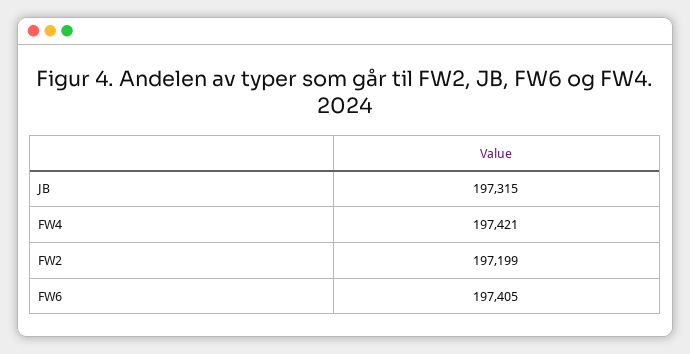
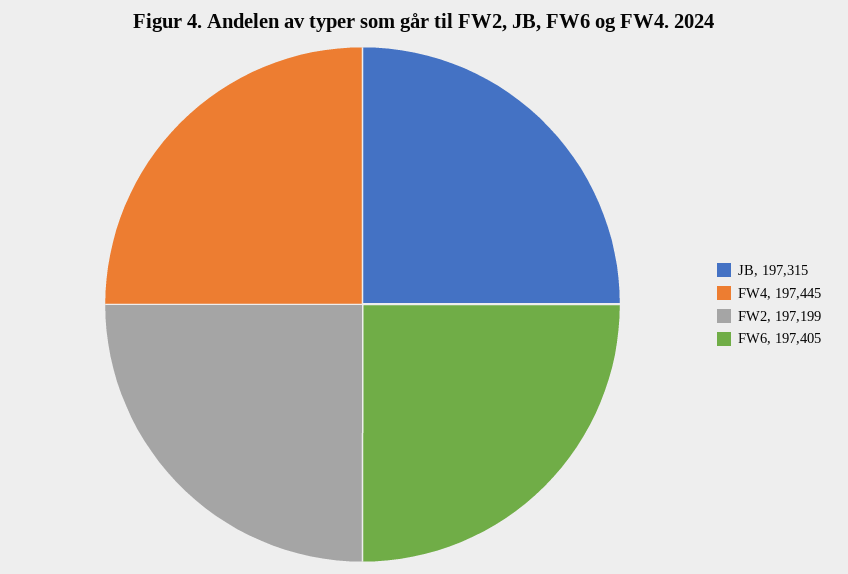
  {
    "JB": 197315,
-   "FW4": 197421,
+   "FW4": 197445,
    "FW2": 197199,
    "FW6": 197405
  }

